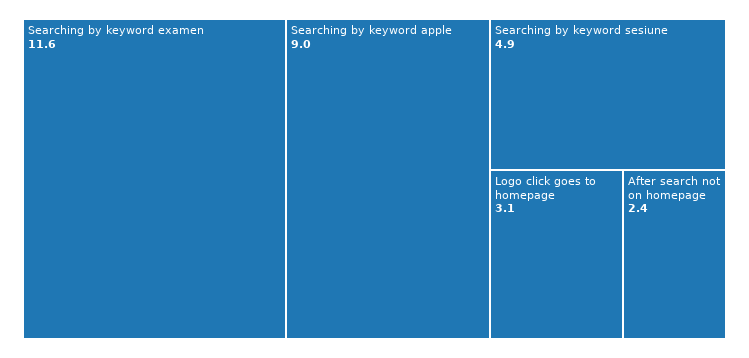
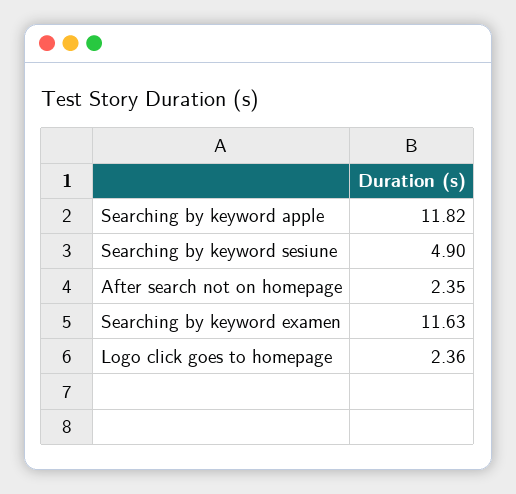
  {
    "Searching by keyword examen": 11.63,
-   "Searching by keyword apple": 9,
+   "Searching by keyword apple": 11.82,
    "Searching by keyword sesiune": 4.9,
-   "Logo click goes to homepage": 3.1,
+   "Logo click goes to homepage": 2.36,
    "After search not on homepage": 2.35
  }

